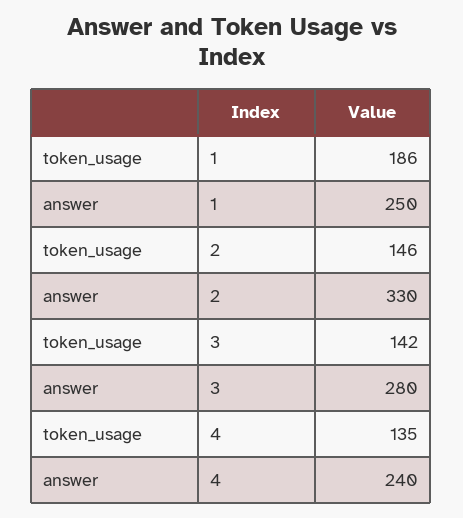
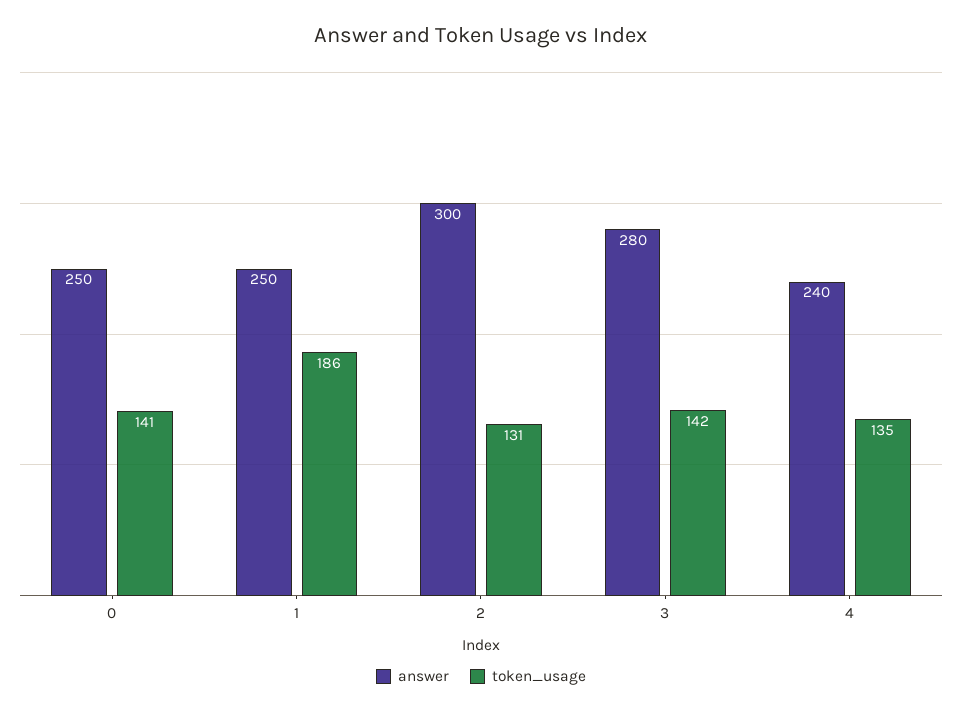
  {
    "token_usage": {
      "1": 186,
-     "2": 146,
+     "2": 131,
      "3": 142,
-     "4": 135
+     "4": 135,
+     "0": 141
    },
    "answer": {
      "1": 250,
-     "2": 330,
+     "2": 300,
      "3": 280,
-     "4": 240
+     "4": 240,
+     "0": 250
    }
  }

